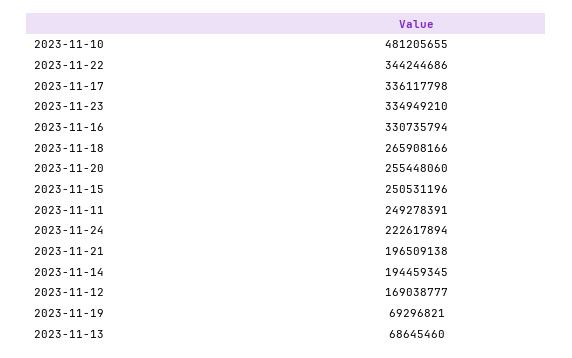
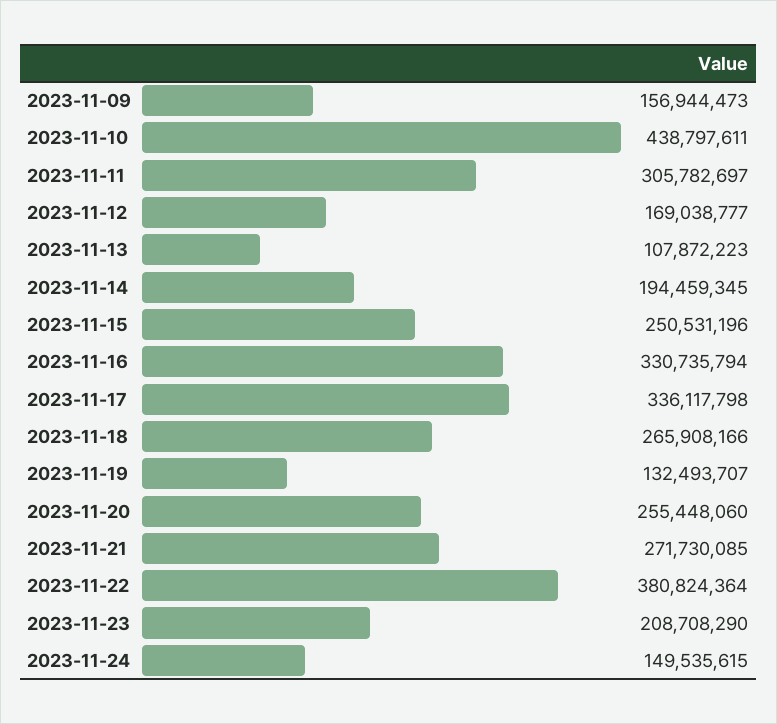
  {
-   "2023-11-10": 481205655,
+   "2023-11-10": 438797611,
-   "2023-11-22": 344244686,
+   "2023-11-22": 380824364,
    "2023-11-17": 336117798,
-   "2023-11-23": 334949210,
+   "2023-11-23": 208708290,
    "2023-11-16": 330735794,
    "2023-11-18": 265908166,
    "2023-11-20": 255448060,
    "2023-11-15": 250531196,
-   "2023-11-11": 249278391,
+   "2023-11-11": 305782697,
-   "2023-11-24": 222617894,
+   "2023-11-24": 149535615,
-   "2023-11-21": 196509138,
+   "2023-11-21": 271730085,
    "2023-11-14": 194459345,
    "2023-11-12": 169038777,
-   "2023-11-19": 69296821,
+   "2023-11-19": 132493707,
-   "2023-11-13": 68645460
+   "2023-11-13": 107872223,
+   "2023-11-09": 156944473
  }

